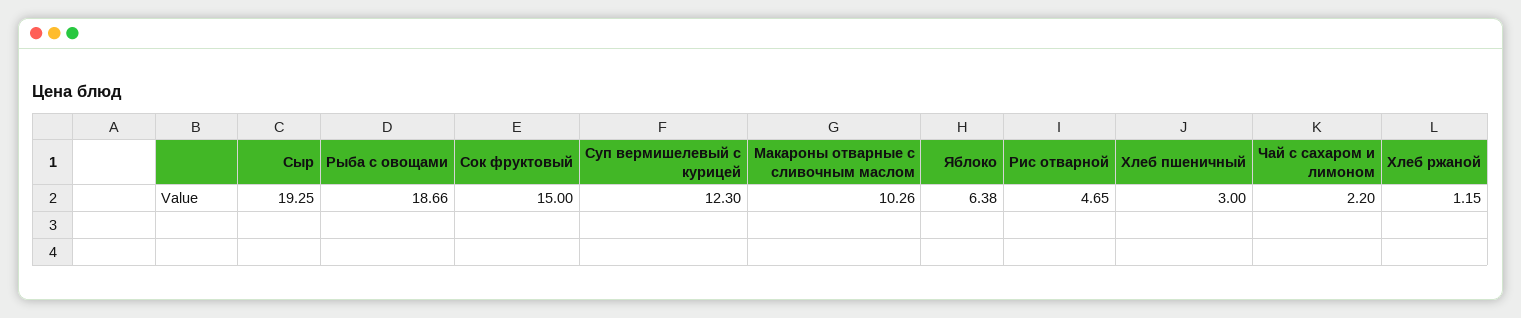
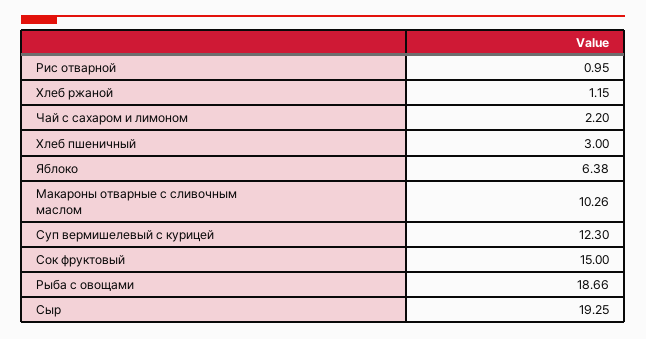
  {
    "Сыр": 19.25,
    "Рыба с овощами": 18.66,
    "Сок фруктовый": 15,
    "Суп вермишелевый с курицей": 12.3,
    "Макароны отварные с сливочным маслом": 10.26,
    "Яблоко": 6.38,
-   "Рис отварной": 4.65,
+   "Рис отварной": 0.95,
    "Хлеб пшеничный": 3,
    "Чай с сахаром и лимоном": 2.2,
    "Хлеб ржаной": 1.15
  }

